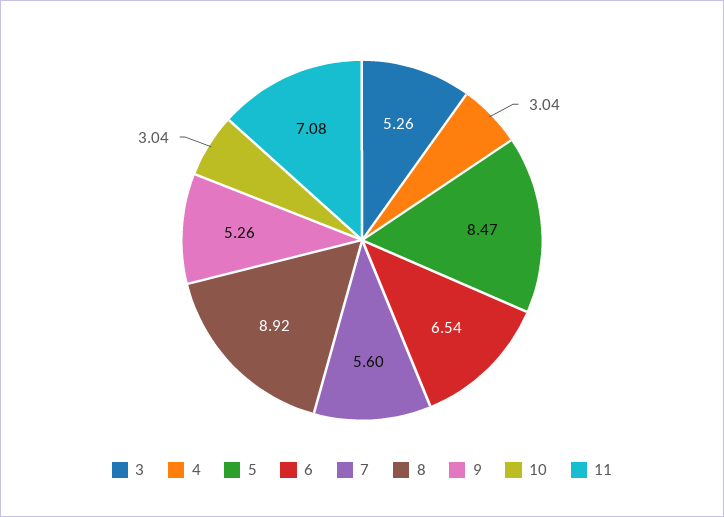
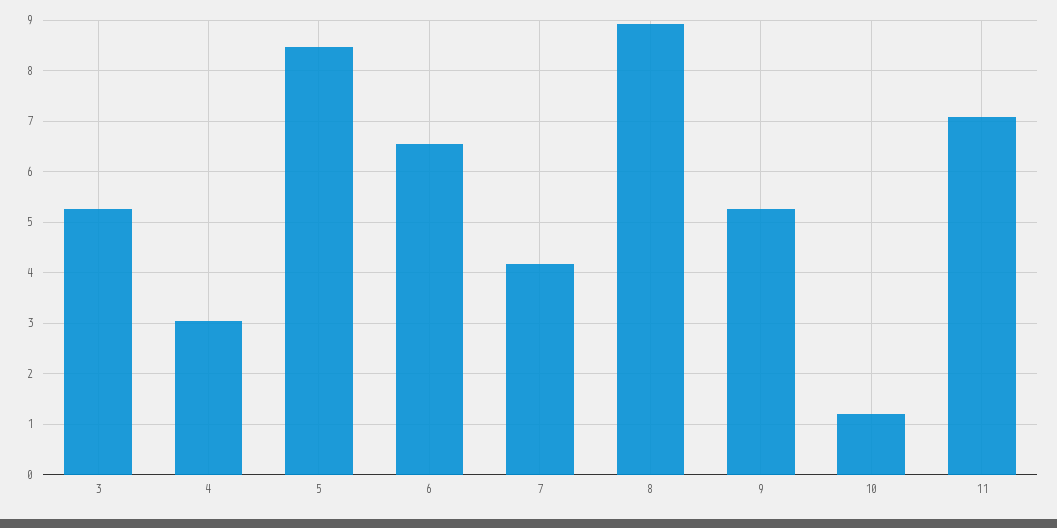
  {
    "3": 5.26,
    "4": 3.04,
    "5": 8.47,
    "6": 6.54,
-   "7": 5.6,
+   "7": 4.2,
    "8": 8.92,
    "9": 5.26,
-   "10": 3.04,
+   "10": 1.2,
    "11": 7.08
  }

